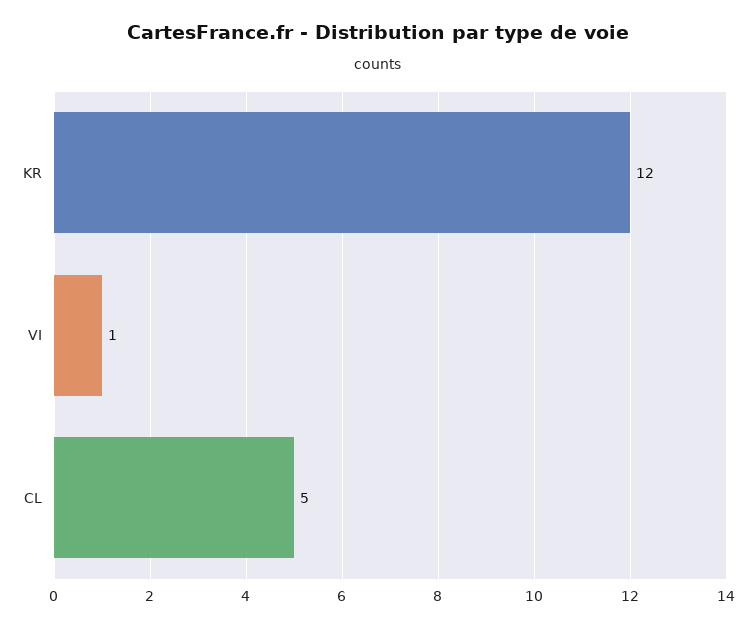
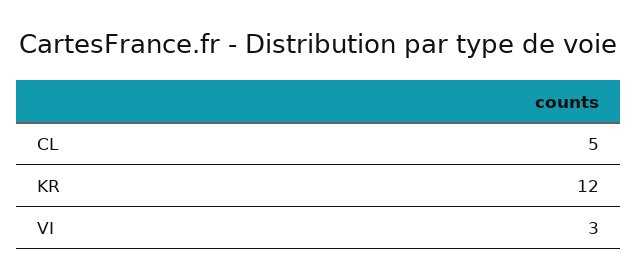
  {
    "KR": 12,
-   "VI": 1,
+   "VI": 3,
    "CL": 5
  }

